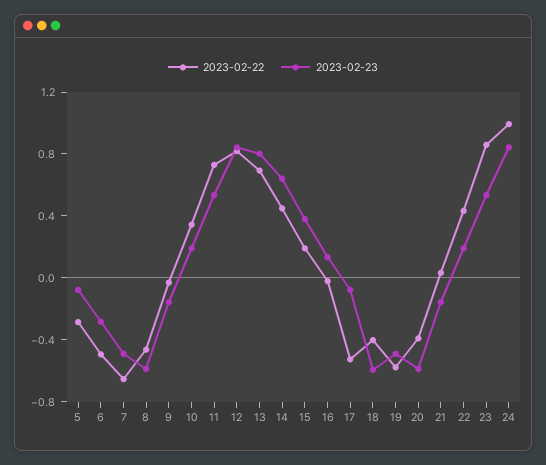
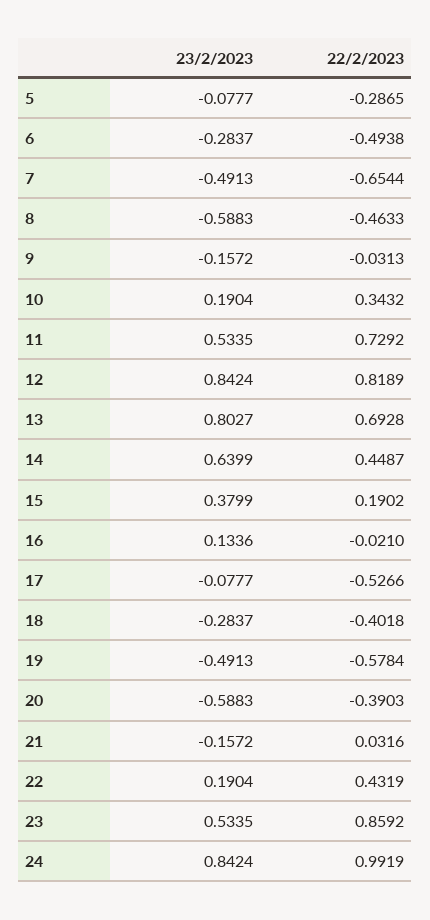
  {
    "2023-02-22": {
      "5": -0.2865,
      "6": -0.4938,
      "7": -0.6544,
      "8": -0.4633,
      "9": -0.0313,
      "10": 0.3432,
      "11": 0.7292,
      "12": 0.8189,
      "13": 0.6928,
      "14": 0.4487,
      "15": 0.1902,
      "16": -0.021,
      "17": -0.5266,
      "18": -0.4018,
      "19": -0.5784,
      "20": -0.3903,
      "21": 0.0316,
      "22": 0.4319,
      "23": 0.8592,
      "24": 0.9919
    },
    "2023-02-23": {
      "5": -0.0777,
      "6": -0.2837,
      "7": -0.4913,
      "8": -0.5883,
      "9": -0.1572,
      "10": 0.1904,
      "11": 0.5335,
      "12": 0.8424,
      "13": 0.8027,
      "14": 0.6399,
      "15": 0.3799,
      "16": 0.1336,
      "17": -0.0777,
-     "18": -0.6,
+     "18": -0.2837,
      "19": -0.4913,
      "20": -0.5883,
      "21": -0.1572,
      "22": 0.1904,
      "23": 0.5335,
      "24": 0.8424
    }
  }

